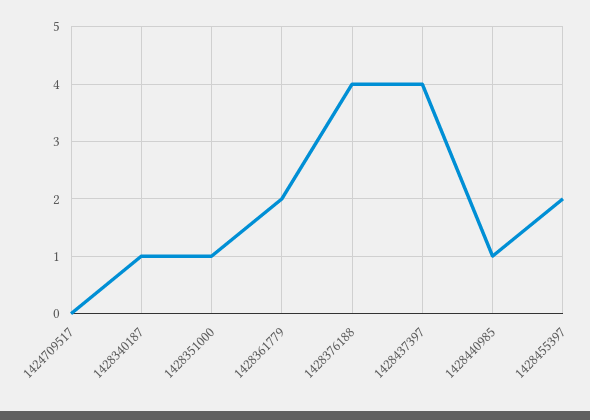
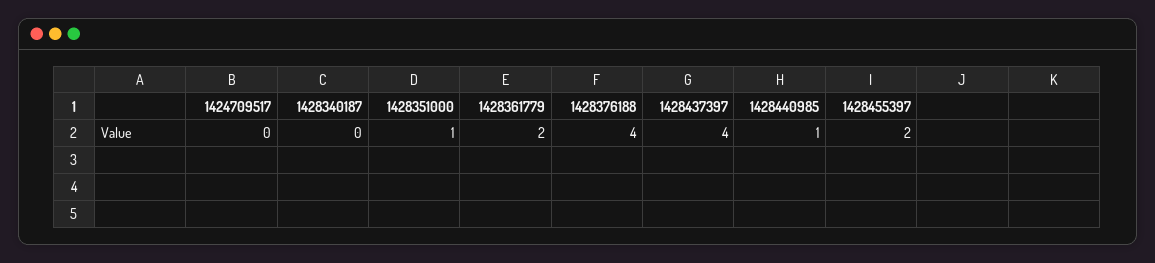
  {
    "1424709517": 0,
-   "1428340187": 1,
+   "1428340187": 0,
    "1428351000": 1,
    "1428361779": 2,
    "1428376188": 4,
    "1428437397": 4,
    "1428440985": 1,
    "1428455397": 2
  }

